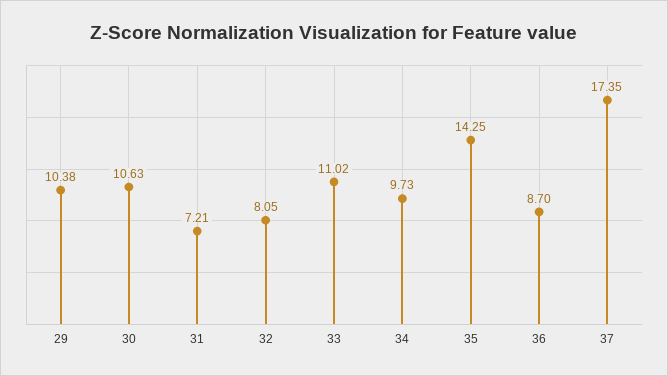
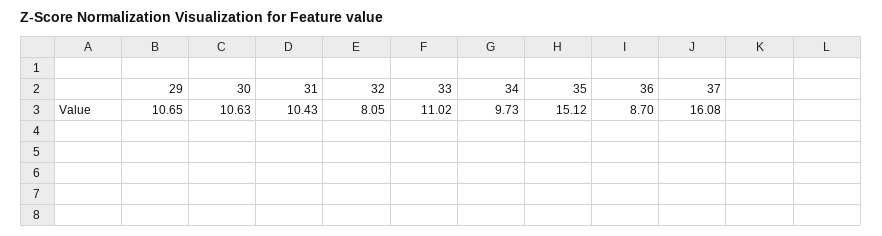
  {
-   "29": 10.38,
+   "29": 10.65,
    "30": 10.63,
-   "31": 7.21,
+   "31": 10.43,
    "32": 8.05,
    "33": 11.02,
    "34": 9.73,
-   "35": 14.25,
+   "35": 15.12,
    "36": 8.7,
-   "37": 17.35
+   "37": 16.08
  }

